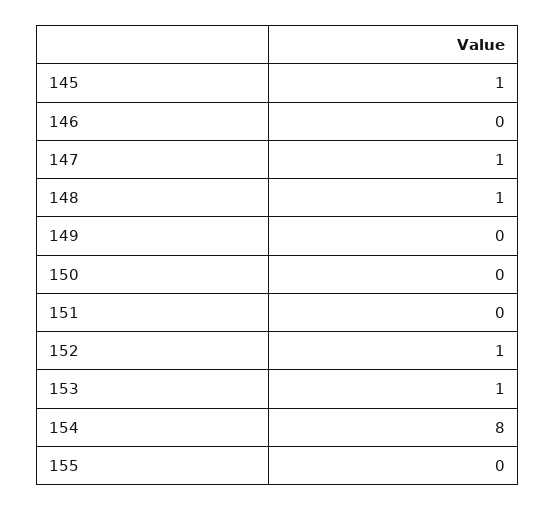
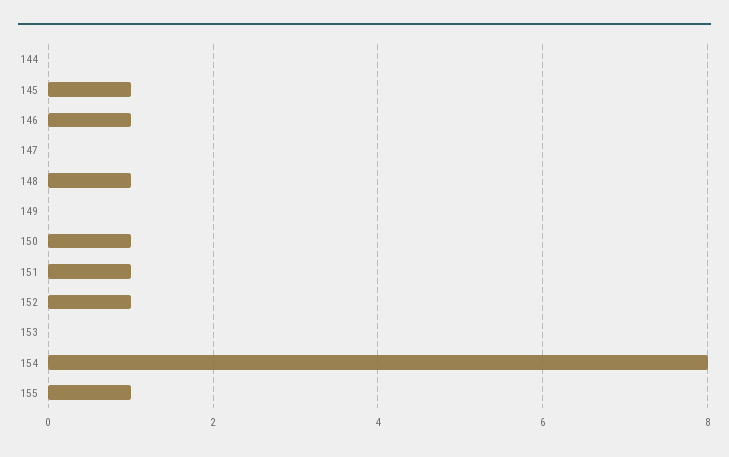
  {
    "145": 1,
-   "146": 0,
+   "146": 1,
-   "147": 1,
+   "147": 0,
    "148": 1,
    "149": 0,
-   "150": 0,
+   "150": 1,
-   "151": 0,
+   "151": 1,
    "152": 1,
-   "153": 1,
+   "153": 0,
    "154": 8,
-   "155": 0
+   "155": 1,
+   "144": 0
  }

